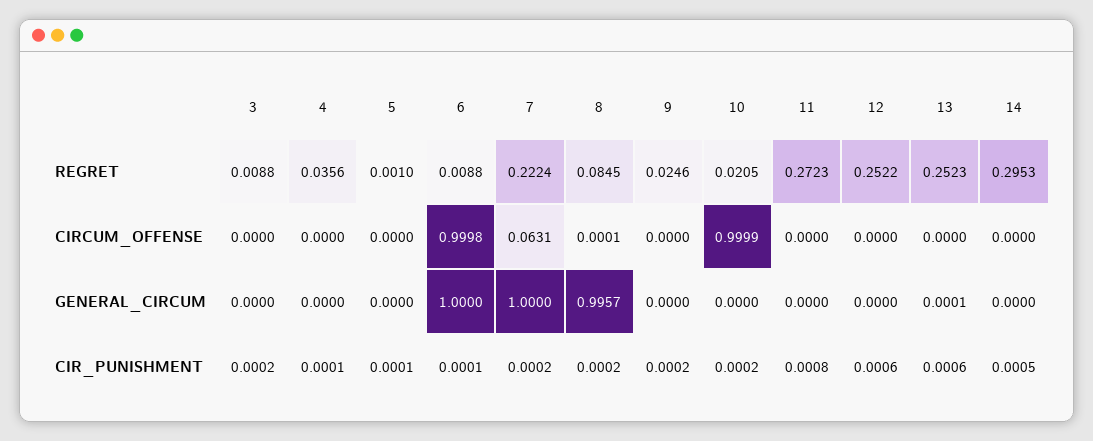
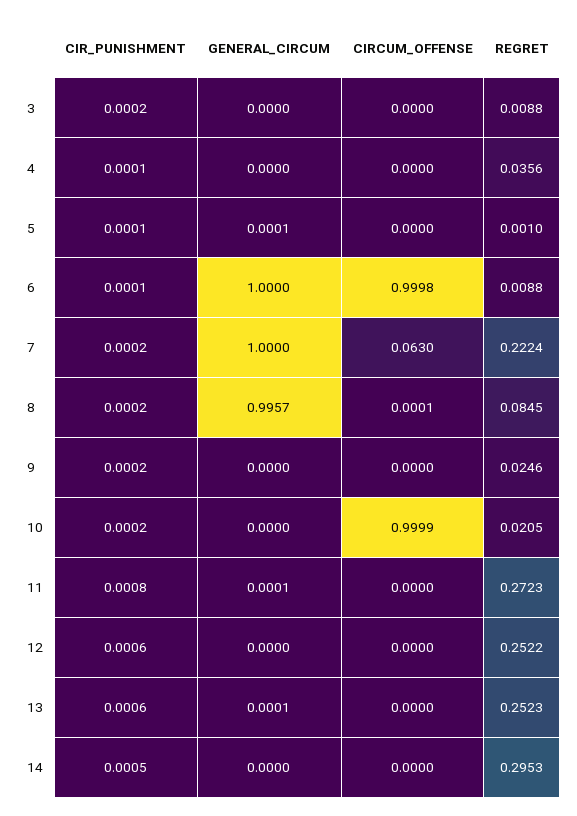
  {
    "3": {
      "REGRET": 0.0088,
      "CIRCUM_OFFENSE": 0,
      "GENERAL_CIRCUM": 0,
      "CIR_PUNISHMENT": 0.0002
    },
    "4": {
      "REGRET": 0.0356,
      "CIRCUM_OFFENSE": 0,
      "GENERAL_CIRCUM": 0,
      "CIR_PUNISHMENT": 0.0001
    },
    "5": {
      "REGRET": 0.001,
      "CIRCUM_OFFENSE": 0,
-     "GENERAL_CIRCUM": 0,
+     "GENERAL_CIRCUM": 0.0001,
      "CIR_PUNISHMENT": 0.0001
    },
    "6": {
      "REGRET": 0.0088,
      "CIRCUM_OFFENSE": 0.9998,
      "GENERAL_CIRCUM": 1,
      "CIR_PUNISHMENT": 0.0001
    },
    "7": {
      "REGRET": 0.2224,
-     "CIRCUM_OFFENSE": 0.0631,
+     "CIRCUM_OFFENSE": 0.063,
      "GENERAL_CIRCUM": 1,
      "CIR_PUNISHMENT": 0.0002
    },
    "8": {
      "REGRET": 0.0845,
      "CIRCUM_OFFENSE": 0.0001,
      "GENERAL_CIRCUM": 0.9957,
      "CIR_PUNISHMENT": 0.0002
    },
    "9": {
      "REGRET": 0.0246,
      "CIRCUM_OFFENSE": 0,
      "GENERAL_CIRCUM": 0,
      "CIR_PUNISHMENT": 0.0002
    },
    "10": {
      "REGRET": 0.0205,
      "CIRCUM_OFFENSE": 0.9999,
      "GENERAL_CIRCUM": 0,
      "CIR_PUNISHMENT": 0.0002
    },
    "11": {
      "REGRET": 0.2723,
      "CIRCUM_OFFENSE": 0,
-     "GENERAL_CIRCUM": 0,
+     "GENERAL_CIRCUM": 0.0001,
      "CIR_PUNISHMENT": 0.0008
    },
    "12": {
      "REGRET": 0.2522,
      "CIRCUM_OFFENSE": 0,
      "GENERAL_CIRCUM": 0,
      "CIR_PUNISHMENT": 0.0006
    },
    "13": {
      "REGRET": 0.2523,
      "CIRCUM_OFFENSE": 0,
      "GENERAL_CIRCUM": 0.0001,
      "CIR_PUNISHMENT": 0.0006
    },
    "14": {
      "REGRET": 0.2953,
      "CIRCUM_OFFENSE": 0,
      "GENERAL_CIRCUM": 0,
      "CIR_PUNISHMENT": 0.0005
    }
  }

